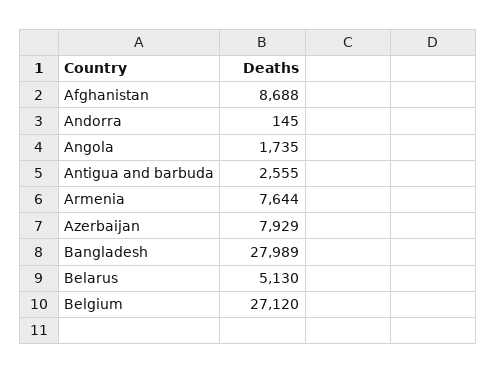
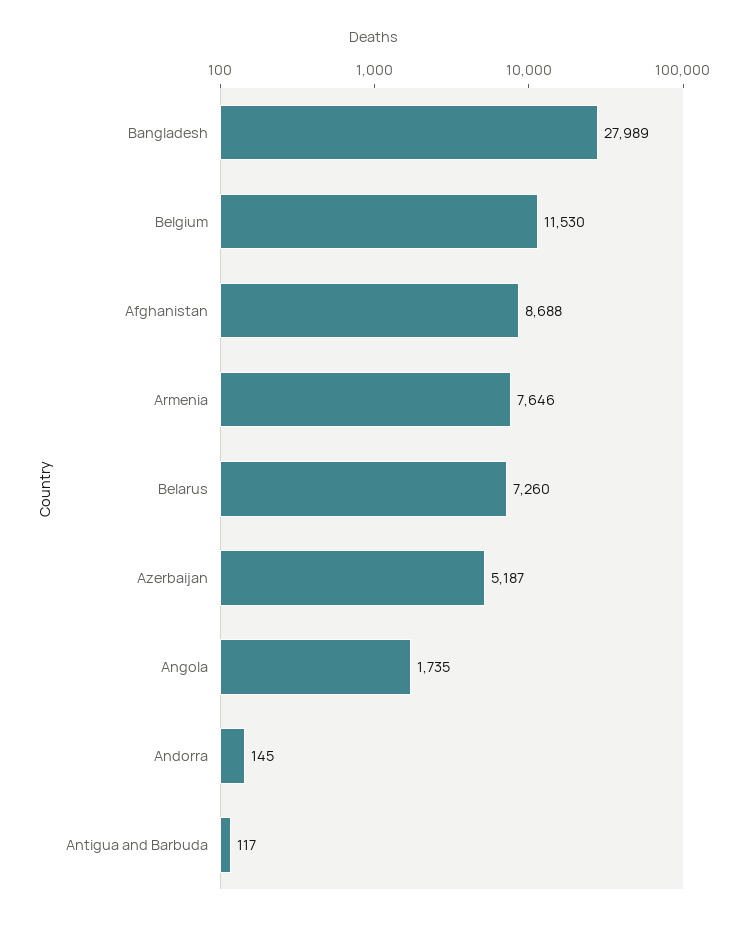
  {
    "Afghanistan": 8688,
    "Andorra": 145,
    "Angola": 1735,
-   "Antigua and barbuda": 2555,
+   "Antigua and barbuda": 117,
-   "Armenia": 7644,
+   "Armenia": 7646,
-   "Azerbaijan": 7929,
+   "Azerbaijan": 5187,
    "Bangladesh": 27989,
-   "Belarus": 5130,
+   "Belarus": 7260,
-   "Belgium": 27120
+   "Belgium": 11530
  }

